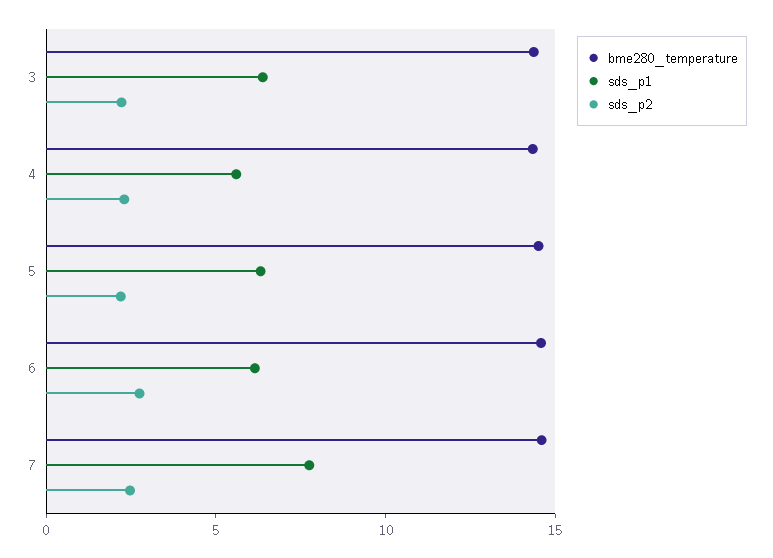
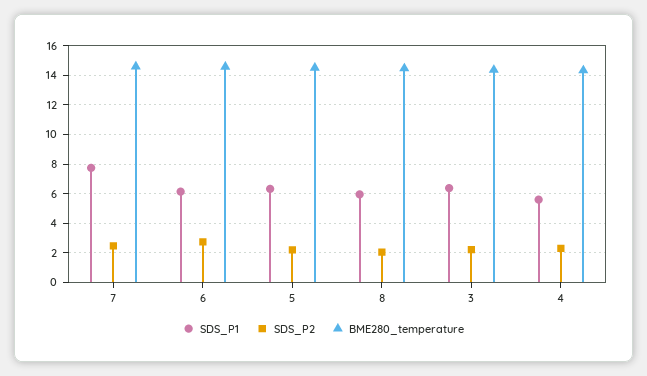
  {
    "bme280_temperature": {
      "3": 14.5,
      "4": 14.5,
      "5": 14.5,
      "6": 14.5,
-     "7": 14.5
+     "7": 14.5,
+     "8": 14.5
    },
    "sds_p1": {
      "3": 6.5,
      "4": 5.5,
      "5": 6.5,
      "6": 6,
-     "7": 8
+     "7": 8,
+     "8": 6
    },
    "sds_p2": {
      "3": 2,
      "4": 2.5,
      "5": 2,
      "6": 3,
-     "7": 2.5
+     "7": 2.5,
+     "8": 2
    }
  }

